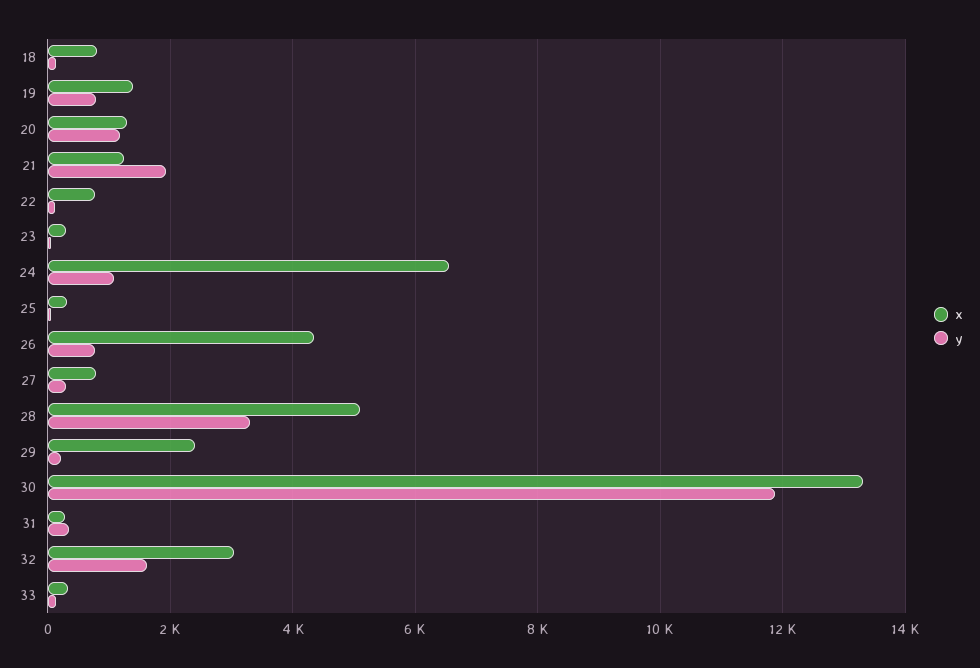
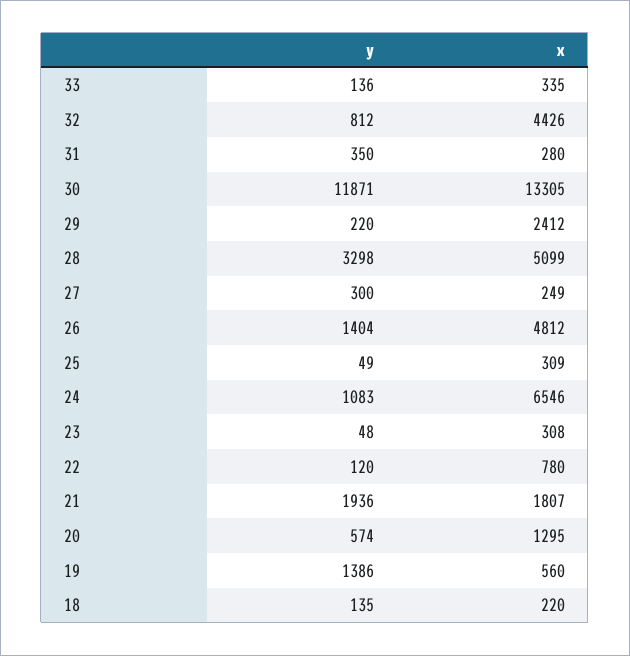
  {
    "x": {
-     "18": 800,
+     "18": 220,
-     "19": 1400,
+     "19": 560,
      "20": 1295,
-     "21": 1200,
+     "21": 1807,
      "22": 780,
      "23": 308,
      "24": 6546,
      "25": 309,
-     "26": 4400,
+     "26": 4812,
-     "27": 800,
+     "27": 249,
      "28": 5099,
      "29": 2412,
      "30": 13305,
      "31": 280,
-     "32": 3000,
+     "32": 4426,
      "33": 335
    },
    "y": {
      "18": 135,
-     "19": 800,
+     "19": 1386,
-     "20": 1200,
+     "20": 574,
      "21": 1936,
      "22": 120,
      "23": 48,
      "24": 1083,
      "25": 49,
-     "26": 800,
+     "26": 1404,
      "27": 300,
      "28": 3298,
      "29": 220,
      "30": 11871,
      "31": 350,
-     "32": 1600,
+     "32": 812,
      "33": 136
    }
  }

